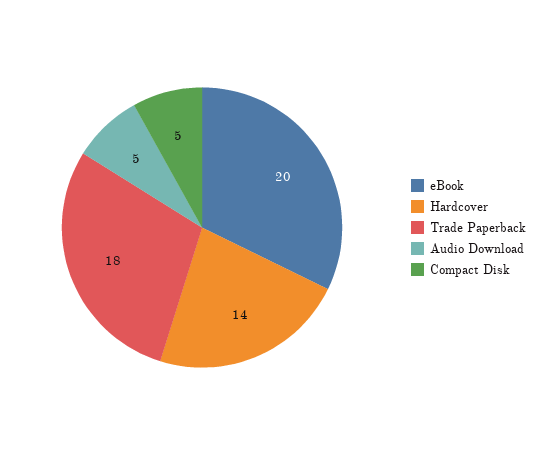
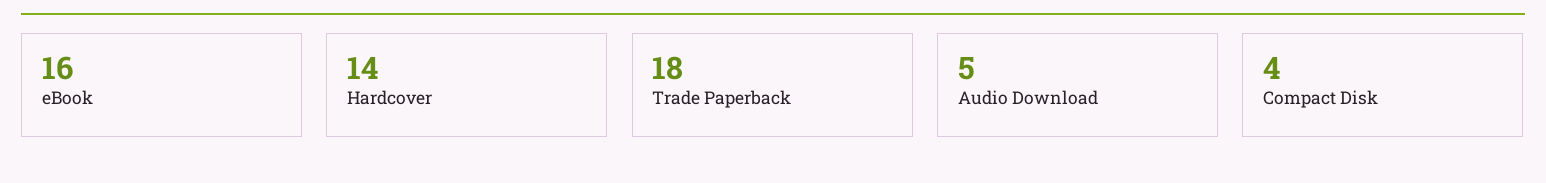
  {
-   "eBook": 20,
+   "eBook": 16,
    "Hardcover": 14,
    "Trade Paperback": 18,
    "Audio Download": 5,
-   "Compact Disk": 5
+   "Compact Disk": 4
  }

